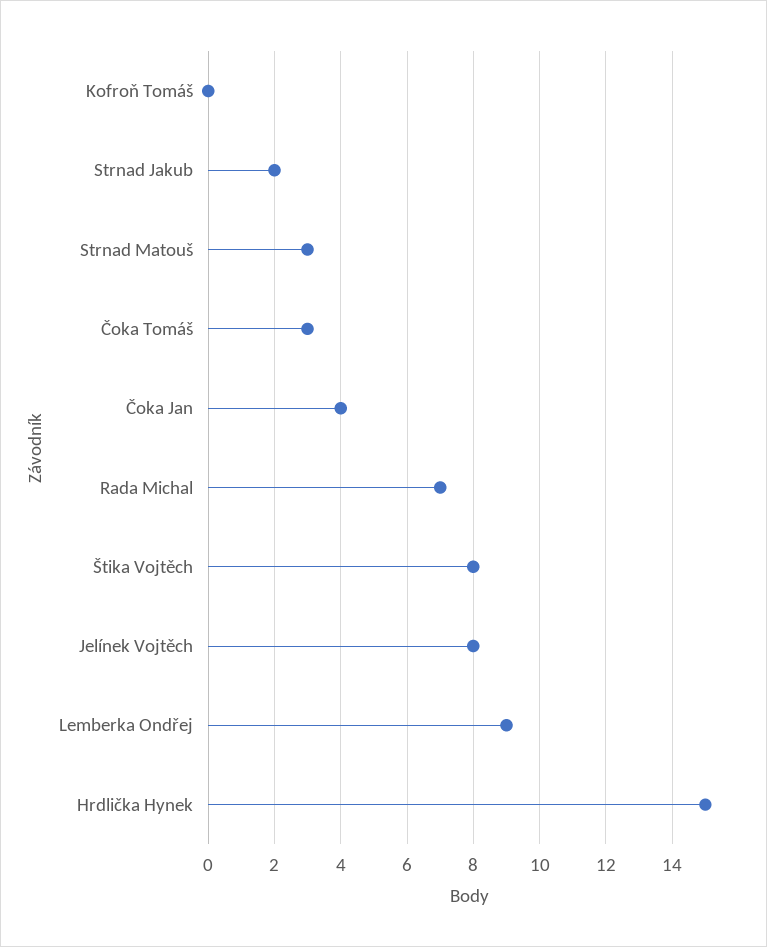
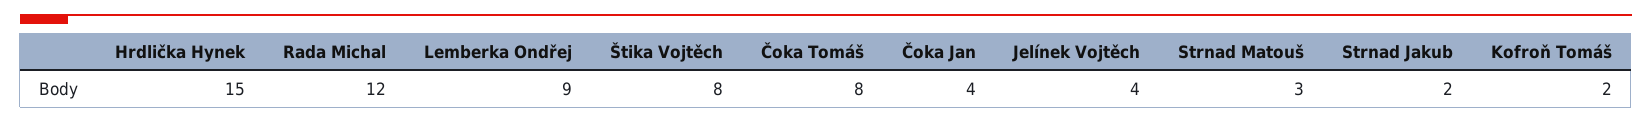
  {
-   "Kofroň Tomáš": 0,
+   "Kofroň Tomáš": 2,
    "Strnad Jakub": 2,
    "Strnad Matouš": 3,
-   "Čoka Tomáš": 3,
+   "Čoka Tomáš": 8,
    "Čoka Jan": 4,
-   "Rada Michal": 7,
+   "Rada Michal": 12,
    "Štika Vojtěch": 8,
-   "Jelínek Vojtěch": 8,
+   "Jelínek Vojtěch": 4,
    "Lemberka Ondřej": 9,
    "Hrdlička Hynek": 15
  }

